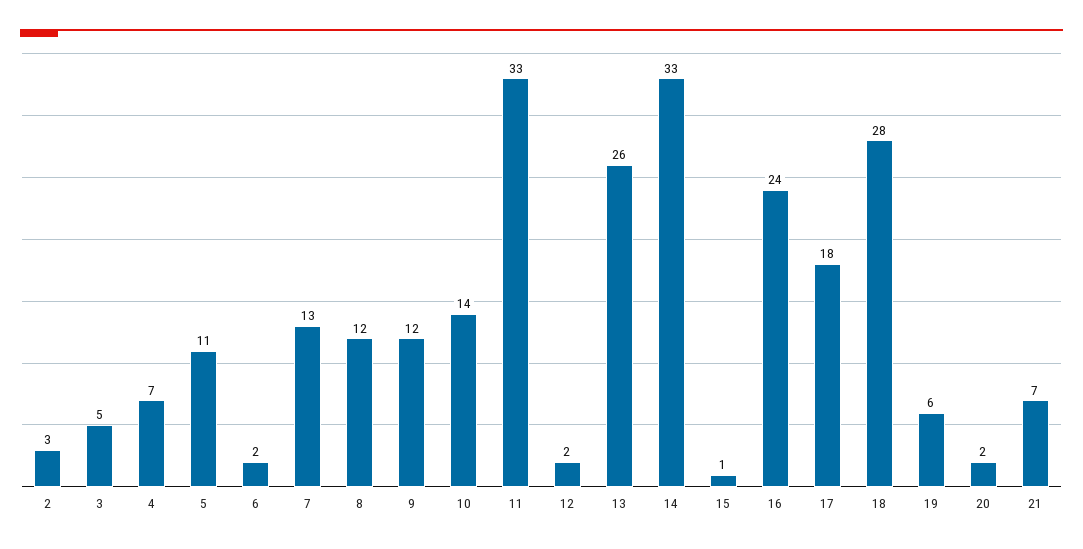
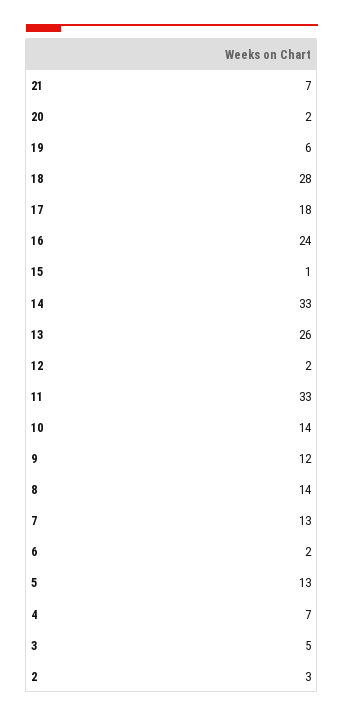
  {
    "2": 3,
    "3": 5,
    "4": 7,
-   "5": 11,
+   "5": 13,
    "6": 2,
    "7": 13,
-   "8": 12,
+   "8": 14,
    "9": 12,
    "10": 14,
    "11": 33,
    "12": 2,
    "13": 26,
    "14": 33,
    "15": 1,
    "16": 24,
    "17": 18,
    "18": 28,
    "19": 6,
    "20": 2,
    "21": 7
  }

